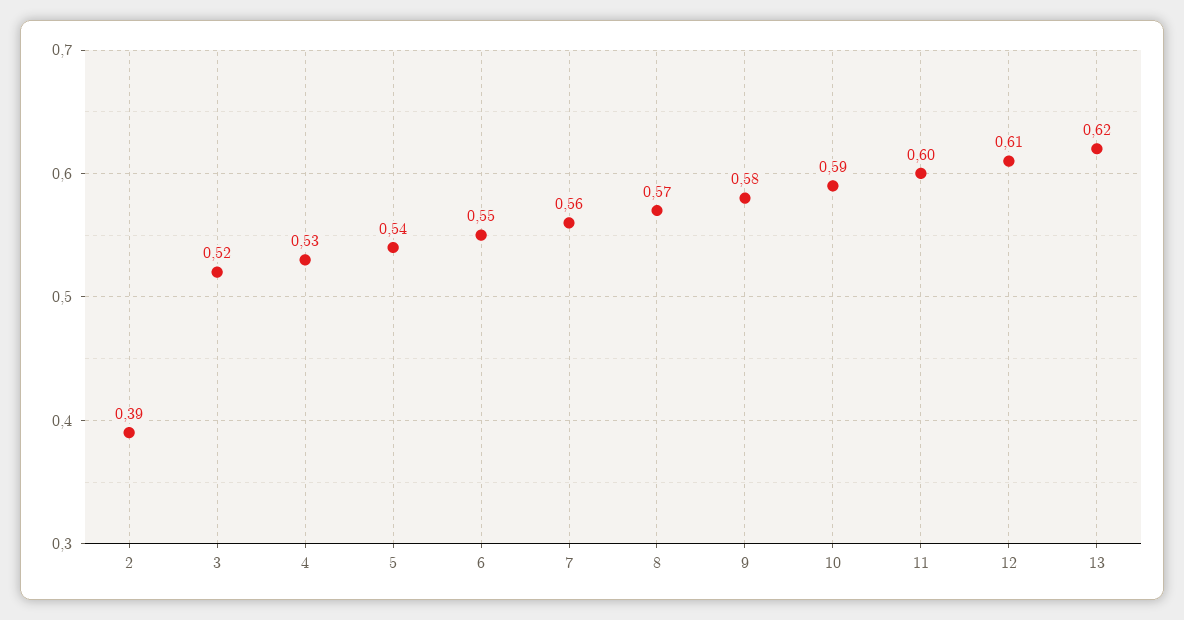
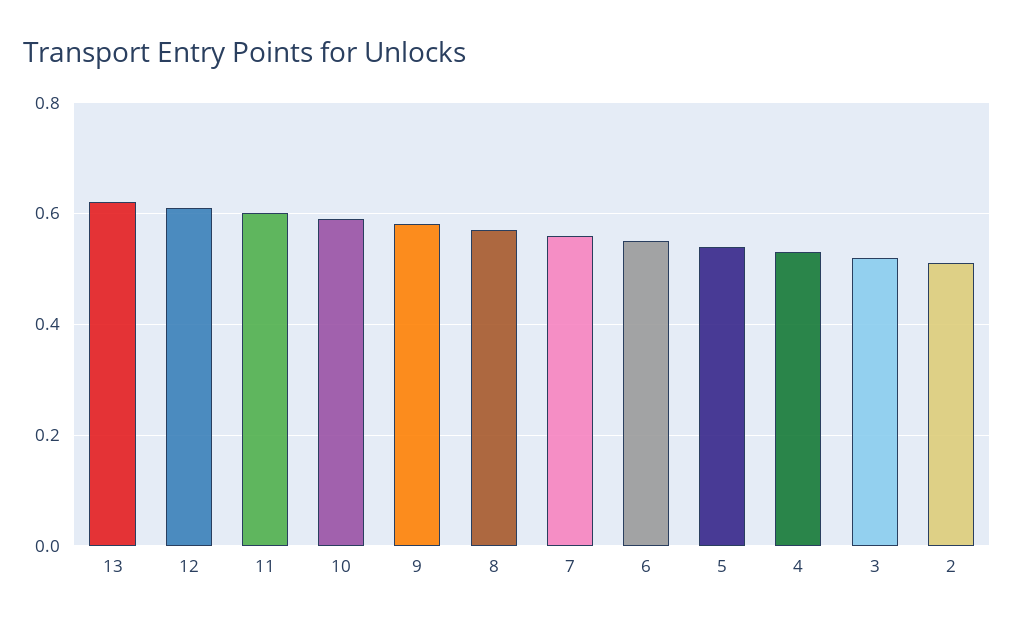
  {
-   "2": 0.39,
+   "2": 0.5,
    "3": 0.52,
    "4": 0.53,
    "5": 0.54,
    "6": 0.55,
    "7": 0.56,
    "8": 0.57,
    "9": 0.58,
    "10": 0.59,
    "11": 0.6,
    "12": 0.61,
    "13": 0.62
  }

